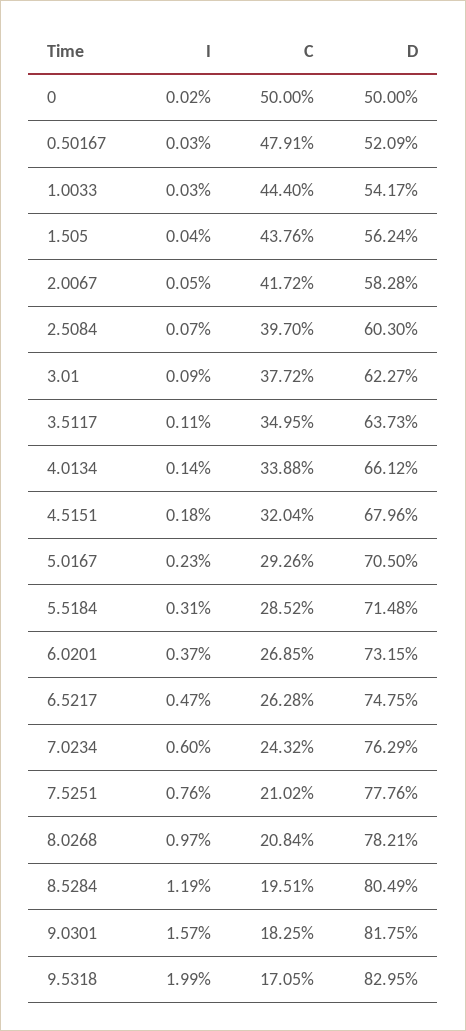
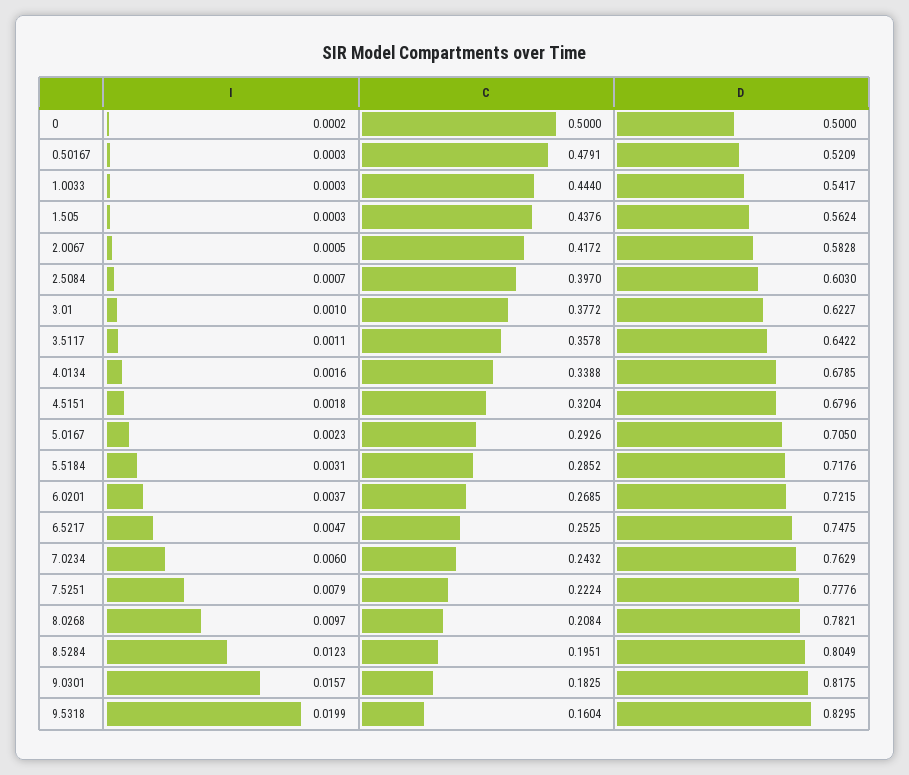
  {
    "I": {
      "0": 0.0002,
      "0.50167": 0.0003,
      "1.0033": 0.0003,
-     "1.505": 0.0004,
+     "1.505": 0.0003,
      "2.0067": 0.0005,
      "2.5084": 0.0007,
-     "3.01": 0.0009,
+     "3.01": 0.001,
      "3.5117": 0.0011,
-     "4.0134": 0.0014,
+     "4.0134": 0.0016,
      "4.5151": 0.0018,
      "5.0167": 0.0023,
      "5.5184": 0.0031,
      "6.0201": 0.0037,
      "6.5217": 0.0047,
      "7.0234": 0.006,
-     "7.5251": 0.0076,
+     "7.5251": 0.0079,
      "8.0268": 0.0097,
-     "8.5284": 0.0119,
+     "8.5284": 0.0123,
      "9.0301": 0.0157,
      "9.5318": 0.0199
    },
    "C": {
      "0": 0.5,
      "0.50167": 0.4791,
      "1.0033": 0.444,
      "1.505": 0.4376,
      "2.0067": 0.4172,
      "2.5084": 0.397,
      "3.01": 0.3772,
-     "3.5117": 0.3495,
+     "3.5117": 0.3578,
      "4.0134": 0.3388,
      "4.5151": 0.3204,
      "5.0167": 0.2926,
      "5.5184": 0.2852,
      "6.0201": 0.2685,
-     "6.5217": 0.2628,
+     "6.5217": 0.2525,
      "7.0234": 0.2432,
-     "7.5251": 0.2102,
+     "7.5251": 0.2224,
      "8.0268": 0.2084,
      "8.5284": 0.1951,
      "9.0301": 0.1825,
-     "9.5318": 0.1705
+     "9.5318": 0.1604
    },
    "D": {
      "0": 0.5,
      "0.50167": 0.5209,
      "1.0033": 0.5417,
      "1.505": 0.5624,
      "2.0067": 0.5828,
      "2.5084": 0.603,
      "3.01": 0.6227,
-     "3.5117": 0.6373,
+     "3.5117": 0.6422,
-     "4.0134": 0.6612,
+     "4.0134": 0.6785,
      "4.5151": 0.6796,
      "5.0167": 0.705,
-     "5.5184": 0.7148,
+     "5.5184": 0.7176,
-     "6.0201": 0.7315,
+     "6.0201": 0.7215,
      "6.5217": 0.7475,
      "7.0234": 0.7629,
      "7.5251": 0.7776,
      "8.0268": 0.7821,
      "8.5284": 0.8049,
      "9.0301": 0.8175,
      "9.5318": 0.8295
    }
  }

